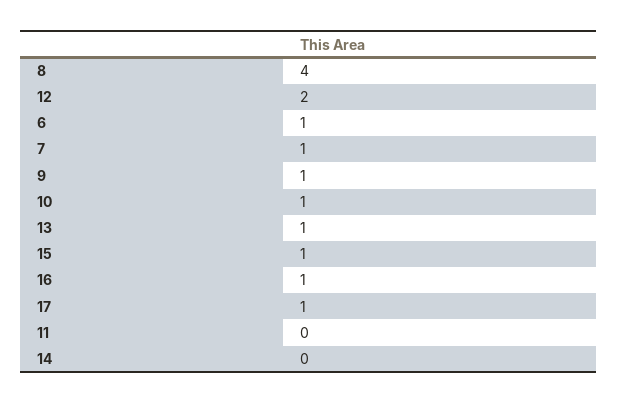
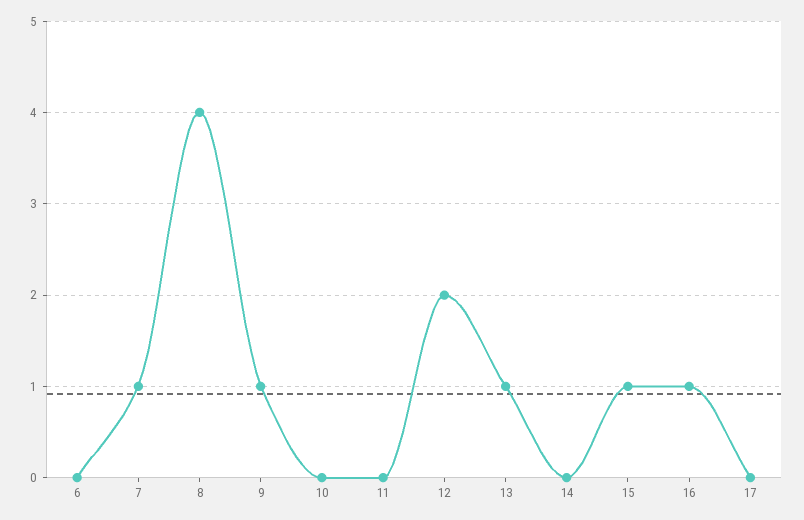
  {
    "8": 4,
    "12": 2,
-   "6": 1,
+   "6": 0,
    "7": 1,
    "9": 1,
-   "10": 1,
+   "10": 0,
    "13": 1,
    "15": 1,
    "16": 1,
-   "17": 1,
+   "17": 0,
    "11": 0,
    "14": 0
  }

